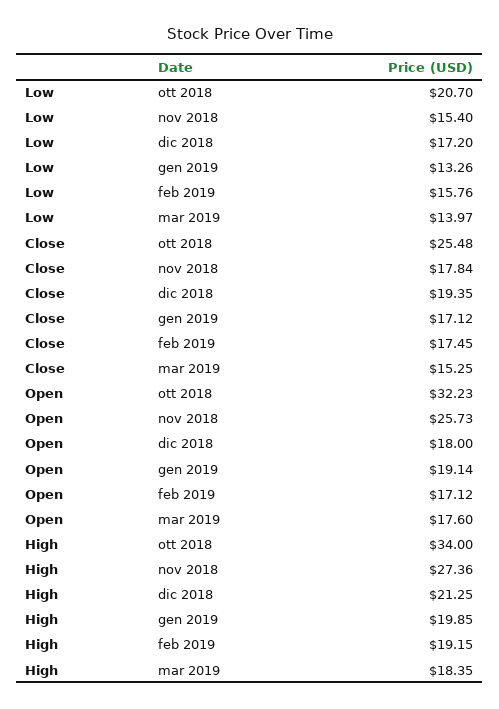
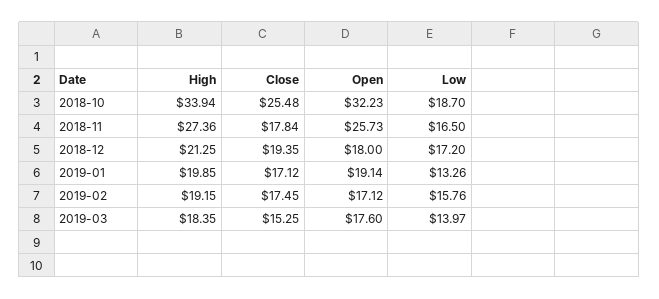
  {
    "Low": {
-     "ott 2018": 20.7,
+     "ott 2018": 18.7,
-     "nov 2018": 15.4,
+     "nov 2018": 16.5,
      "dic 2018": 17.2,
      "gen 2019": 13.26,
      "feb 2019": 15.76,
      "mar 2019": 13.97
    },
    "Close": {
      "ott 2018": 25.48,
      "nov 2018": 17.84,
      "dic 2018": 19.35,
      "gen 2019": 17.12,
      "feb 2019": 17.45,
      "mar 2019": 15.25
    },
    "Open": {
      "ott 2018": 32.23,
      "nov 2018": 25.73,
      "dic 2018": 18,
      "gen 2019": 19.14,
      "feb 2019": 17.12,
      "mar 2019": 17.6
    },
    "High": {
-     "ott 2018": 34,
+     "ott 2018": 33.94,
      "nov 2018": 27.36,
      "dic 2018": 21.25,
      "gen 2019": 19.85,
      "feb 2019": 19.15,
      "mar 2019": 18.35
    }
  }

